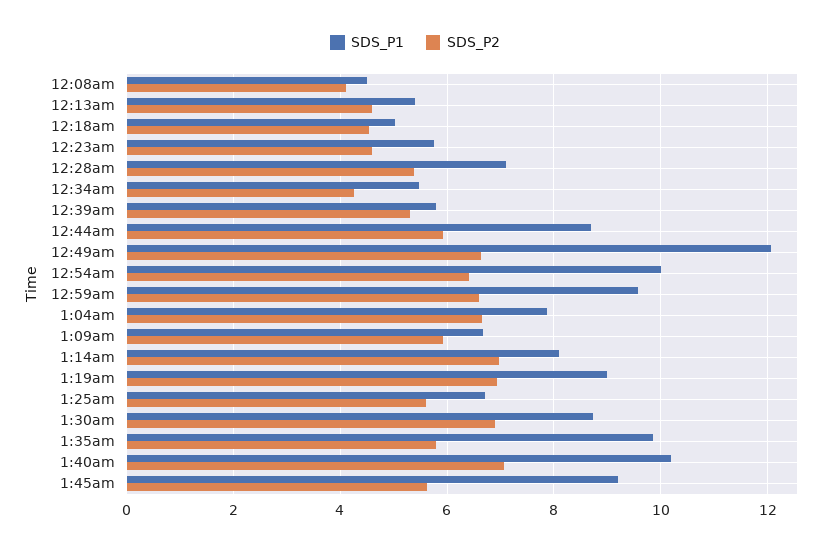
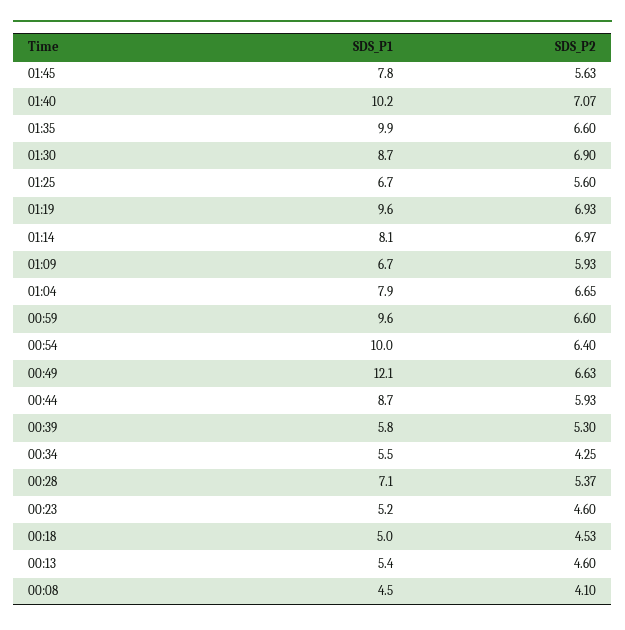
  {
    "SDS_P1": {
      "12:08am": 4.5,
      "12:13am": 5.4,
      "12:18am": 5,
-     "12:23am": 5.8,
+     "12:23am": 5.2,
      "12:28am": 7.1,
      "12:34am": 5.5,
      "12:39am": 5.8,
      "12:44am": 8.7,
      "12:49am": 12.1,
      "12:54am": 10,
      "12:59am": 9.6,
      "1:04am": 7.9,
      "1:09am": 6.7,
      "1:14am": 8.1,
-     "1:19am": 9,
+     "1:19am": 9.6,
      "1:25am": 6.7,
      "1:30am": 8.7,
      "1:35am": 9.9,
      "1:40am": 10.2,
-     "1:45am": 9.2
+     "1:45am": 7.8
    },
    "SDS_P2": {
      "12:08am": 4.1,
      "12:13am": 4.6,
      "12:18am": 4.53,
      "12:23am": 4.6,
      "12:28am": 5.37,
      "12:34am": 4.25,
      "12:39am": 5.3,
      "12:44am": 5.93,
      "12:49am": 6.63,
      "12:54am": 6.4,
      "12:59am": 6.6,
      "1:04am": 6.65,
      "1:09am": 5.93,
      "1:14am": 6.97,
      "1:19am": 6.93,
      "1:25am": 5.6,
      "1:30am": 6.9,
-     "1:35am": 5.8,
+     "1:35am": 6.6,
      "1:40am": 7.07,
      "1:45am": 5.63
    }
  }

